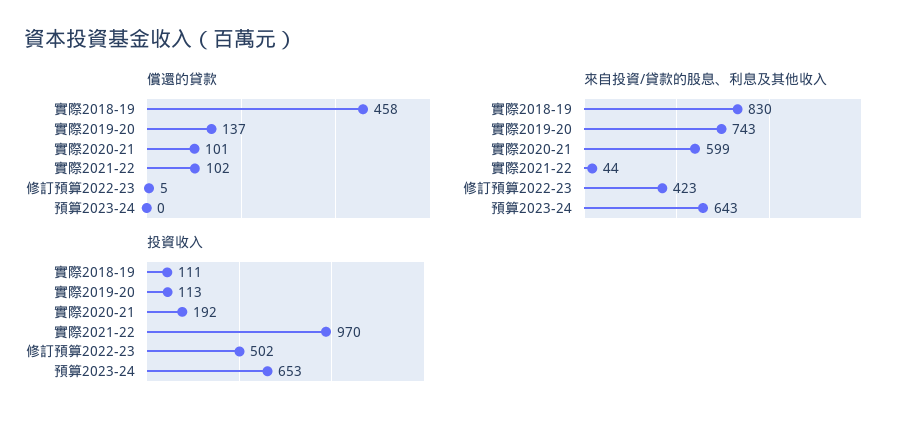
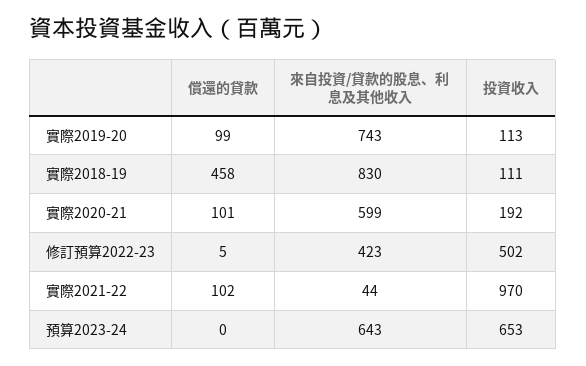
  {
    "償還的貸款": {
      "實際2018-19": 458,
-     "實際2019-20": 137,
+     "實際2019-20": 99,
      "實際2020-21": 101,
      "實際2021-22": 102,
      "修訂預算2022-23": 5,
      "預算2023-24": 0
    },
    "來自投資/貸款的股息、利息及其他收入": {
      "實際2018-19": 830,
      "實際2019-20": 743,
      "實際2020-21": 599,
      "實際2021-22": 44,
      "修訂預算2022-23": 423,
      "預算2023-24": 643
    },
    "投資收入": {
      "實際2018-19": 111,
      "實際2019-20": 113,
      "實際2020-21": 192,
      "實際2021-22": 970,
      "修訂預算2022-23": 502,
      "預算2023-24": 653
    }
  }

